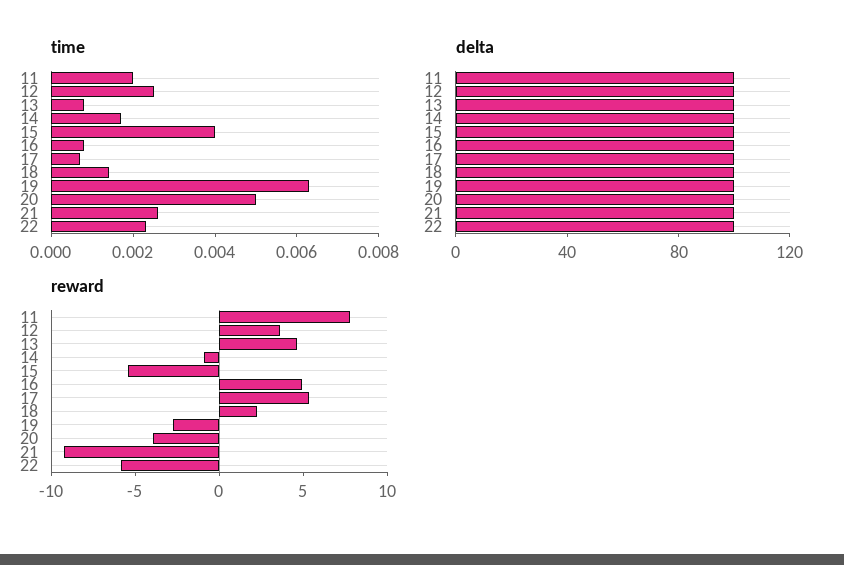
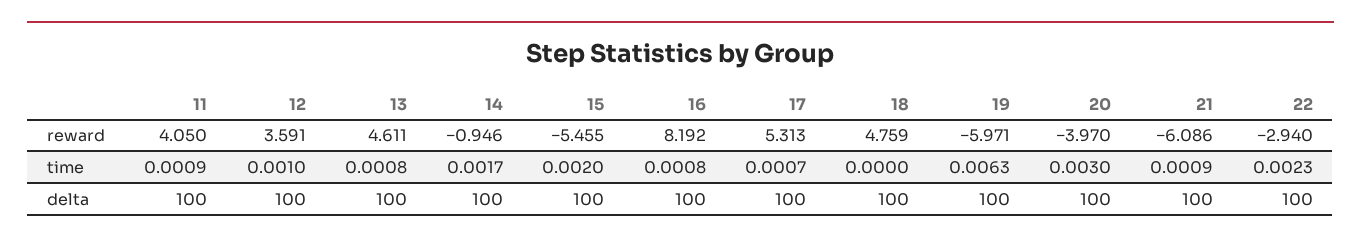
  {
    "time": {
-     "11": 0.002,
+     "11": 0.0009,
-     "12": 0.0025,
+     "12": 0.001,
      "13": 0.0008,
      "14": 0.0017,
-     "15": 0.004,
+     "15": 0.002,
      "16": 0.0008,
      "17": 0.0007,
-     "18": 0.0015,
+     "18": 0,
      "19": 0.0063,
-     "20": 0.005,
+     "20": 0.003,
-     "21": 0.0025,
+     "21": 0.0009,
      "22": 0.0023
    },
    "delta": {
      "11": 100,
      "12": 100,
      "13": 100,
      "14": 100,
      "15": 100,
      "16": 100,
      "17": 100,
      "18": 100,
      "19": 100,
      "20": 100,
      "21": 100,
      "22": 100
    },
    "reward": {
-     "11": 8,
+     "11": 4.05,
      "12": 3.591,
      "13": 4.611,
      "14": -0.946,
      "15": -5.455,
-     "16": 5,
+     "16": 8.192,
      "17": 5.313,
-     "18": 2,
+     "18": 4.759,
-     "19": -3,
+     "19": -5.971,
      "20": -3.97,
-     "21": -9,
+     "21": -6.086,
-     "22": -6
+     "22": -2.94
    }
  }

